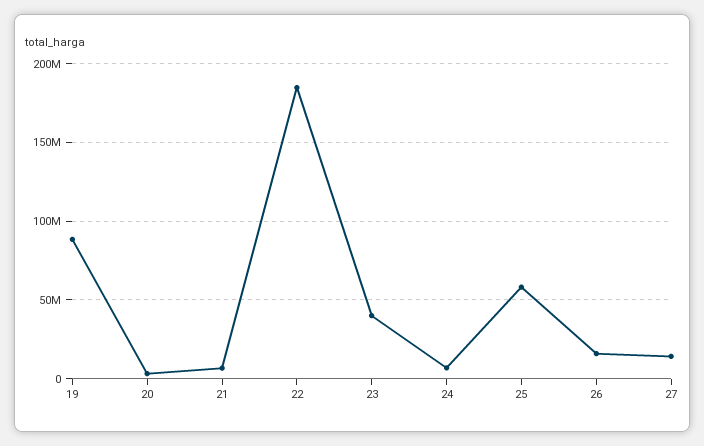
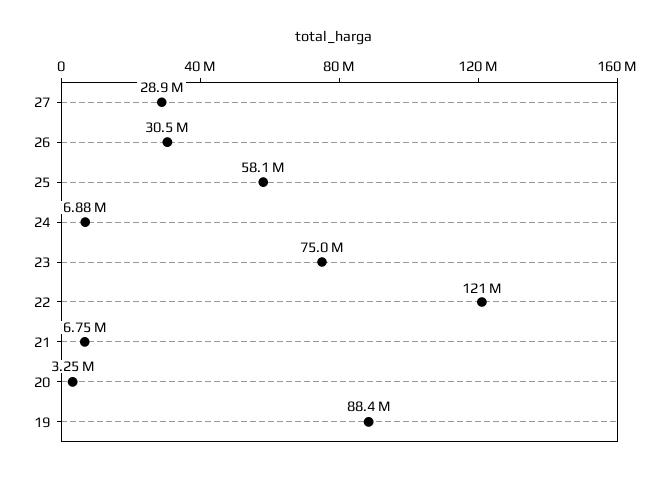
  {
    "19": 88400000,
    "20": 3250000,
    "21": 6750000,
-   "22": 185000000,
+   "22": 121000000,
-   "23": 40000000,
+   "23": 75000000,
    "24": 6880000,
    "25": 58100000,
-   "26": 15000000,
+   "26": 30500000,
-   "27": 15000000
+   "27": 28900000
  }

